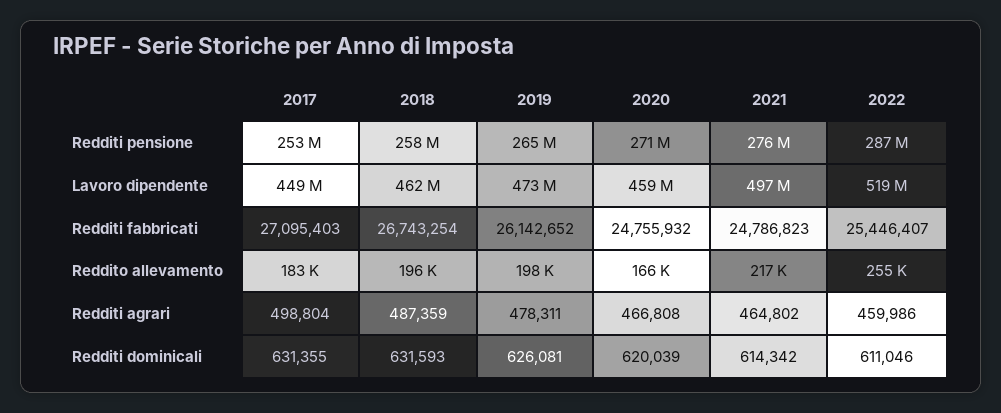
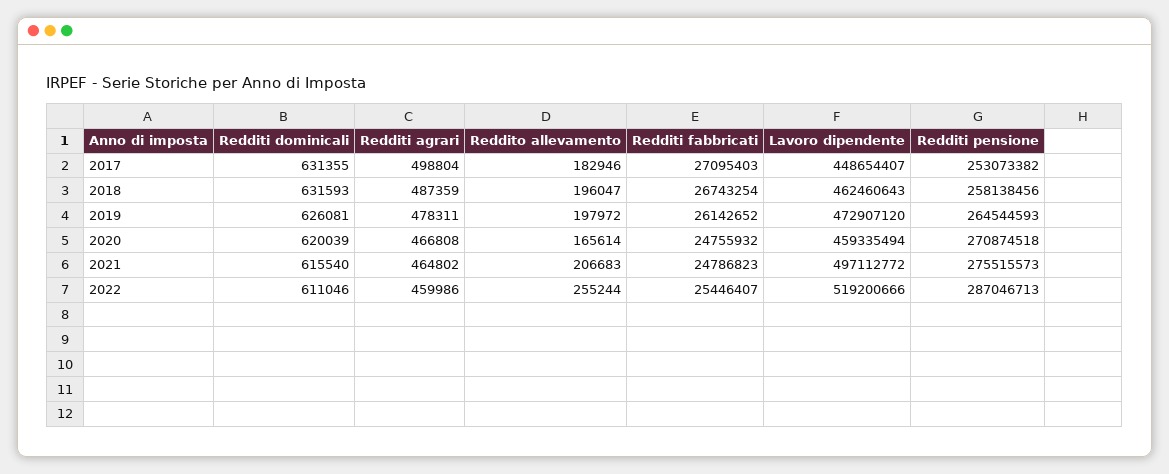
  {
    "2017": {
      "Redditi pensione": 253073382,
      "Lavoro dipendente": 448654407,
      "Redditi fabbricati": 27095403,
      "Reddito allevamento": 182946,
      "Redditi agrari": 498804,
      "Redditi dominicali": 631355
    },
    "2018": {
      "Redditi pensione": 258138456,
      "Lavoro dipendente": 462460643,
      "Redditi fabbricati": 26743254,
      "Reddito allevamento": 196047,
      "Redditi agrari": 487359,
      "Redditi dominicali": 631593
    },
    "2019": {
      "Redditi pensione": 264544593,
      "Lavoro dipendente": 472907120,
      "Redditi fabbricati": 26142652,
      "Reddito allevamento": 197972,
      "Redditi agrari": 478311,
      "Redditi dominicali": 626081
    },
    "2020": {
      "Redditi pensione": 270874518,
      "Lavoro dipendente": 459335494,
      "Redditi fabbricati": 24755932,
      "Reddito allevamento": 165614,
      "Redditi agrari": 466808,
      "Redditi dominicali": 620039
    },
    "2021": {
      "Redditi pensione": 275515573,
      "Lavoro dipendente": 497112772,
      "Redditi fabbricati": 24786823,
-     "Reddito allevamento": 217000,
+     "Reddito allevamento": 206683,
      "Redditi agrari": 464802,
-     "Redditi dominicali": 614342
+     "Redditi dominicali": 615540
    },
    "2022": {
      "Redditi pensione": 287046713,
      "Lavoro dipendente": 519200666,
      "Redditi fabbricati": 25446407,
      "Reddito allevamento": 255244,
      "Redditi agrari": 459986,
      "Redditi dominicali": 611046
    }
  }

